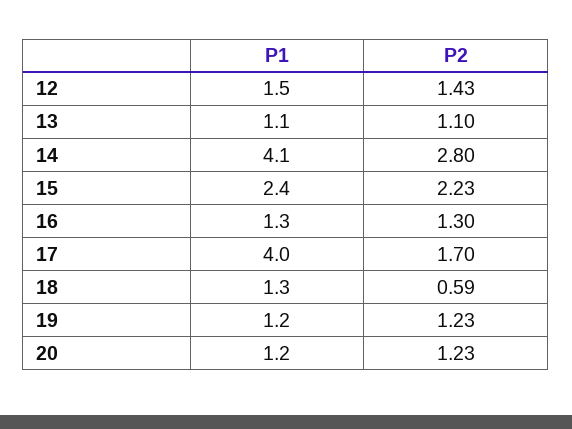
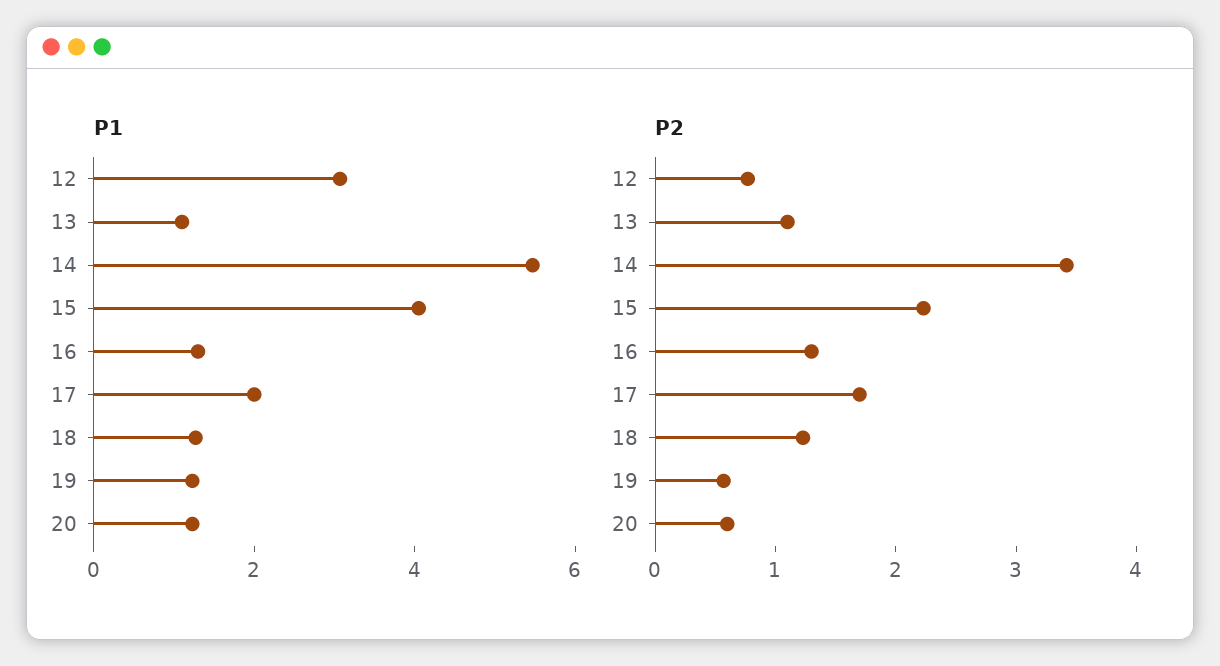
  {
    "P1": {
-     "12": 1.5,
+     "12": 3,
      "13": 1.1,
-     "14": 4.1,
+     "14": 5.5,
-     "15": 2.4,
+     "15": 4,
      "16": 1.3,
-     "17": 4,
+     "17": 2,
      "18": 1.3,
      "19": 1.2,
      "20": 1.2
    },
    "P2": {
-     "12": 1.43,
+     "12": 0.8,
      "13": 1.1,
-     "14": 2.8,
+     "14": 3.4,
      "15": 2.23,
      "16": 1.3,
      "17": 1.7,
-     "18": 0.59,
+     "18": 1.2,
-     "19": 1.23,
+     "19": 0.6,
-     "20": 1.23
+     "20": 0.6
    }
  }

